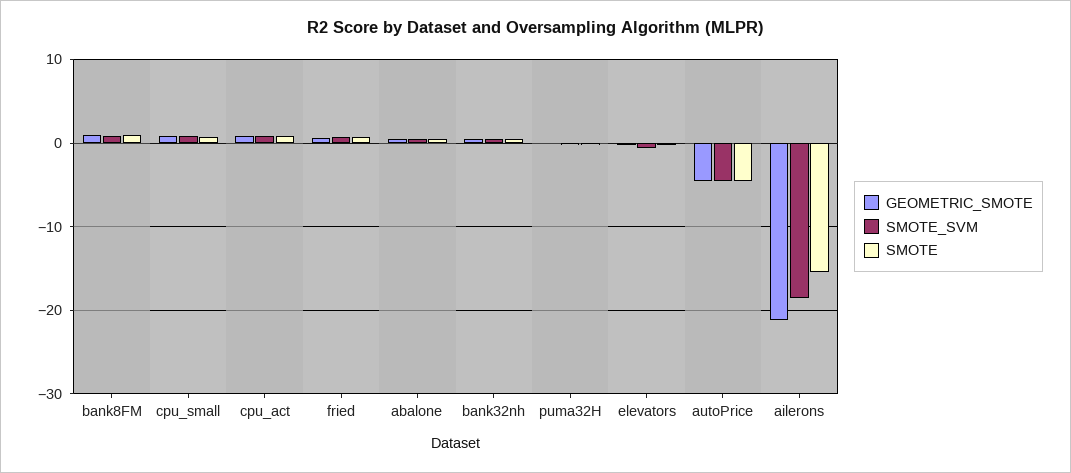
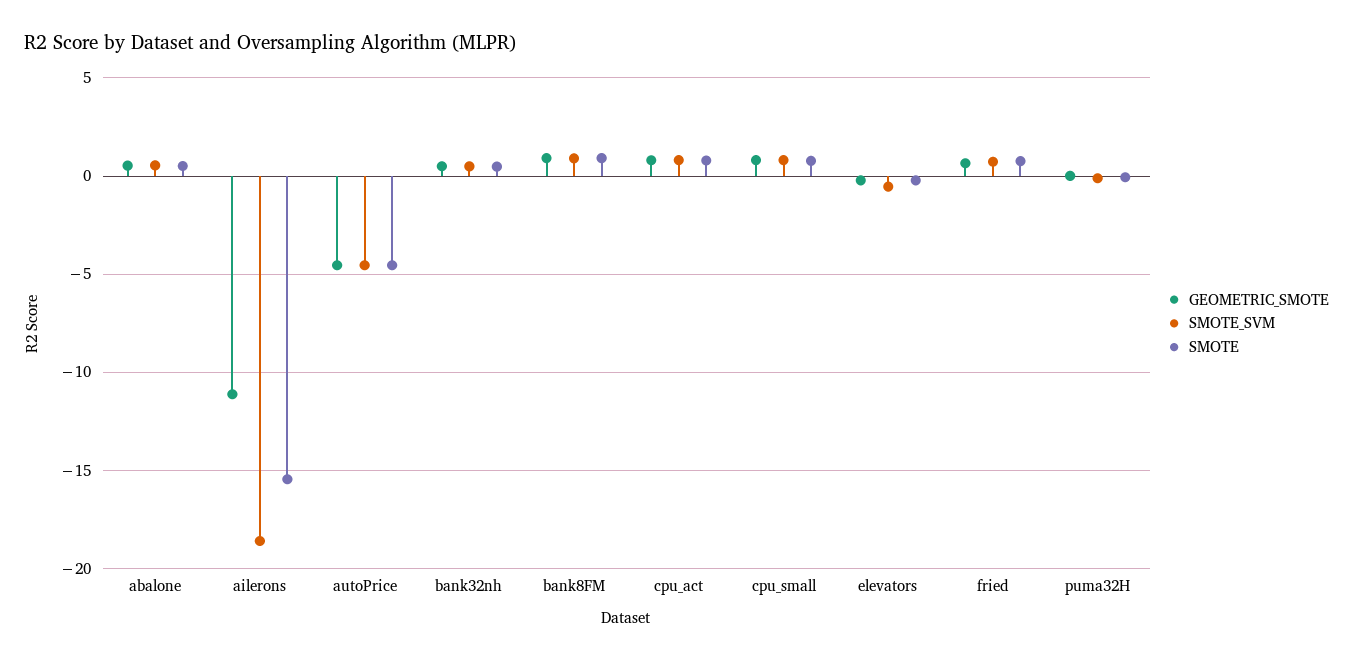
  {
    "GEOMETRIC_SMOTE": {
      "bank8FM": 1,
      "cpu_small": 1,
      "cpu_act": 1,
      "fried": 0.5,
      "abalone": 0.5,
      "bank32nh": 0.5,
      "puma32H": 0,
      "elevators": 0,
      "autoPrice": -4.5,
-     "ailerons": -21
+     "ailerons": -11
    },
    "SMOTE_SVM": {
      "bank8FM": 1,
      "cpu_small": 1,
      "cpu_act": 1,
      "fried": 0.5,
      "abalone": 0.5,
      "bank32nh": 0.5,
      "puma32H": 0,
      "elevators": -0.5,
      "autoPrice": -4.5,
      "ailerons": -18.5
    },
    "SMOTE": {
      "bank8FM": 1,
      "cpu_small": 1,
      "cpu_act": 1,
      "fried": 1,
      "abalone": 0.5,
      "bank32nh": 0.5,
      "puma32H": 0,
      "elevators": 0,
      "autoPrice": -4.5,
      "ailerons": -15.5
    }
  }

